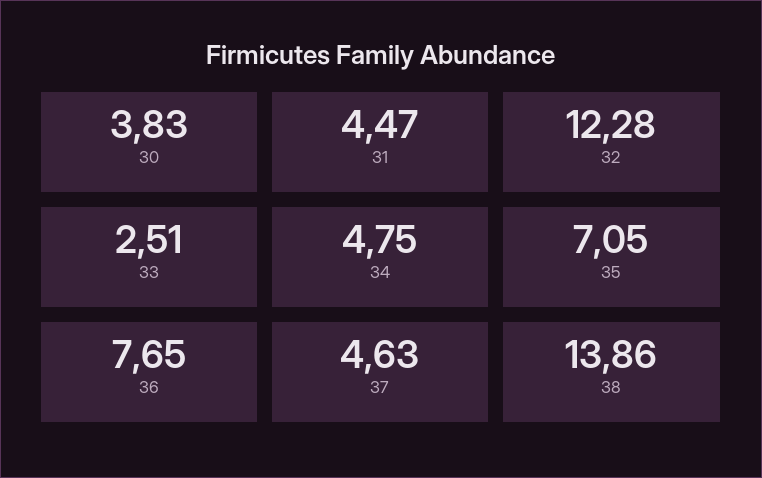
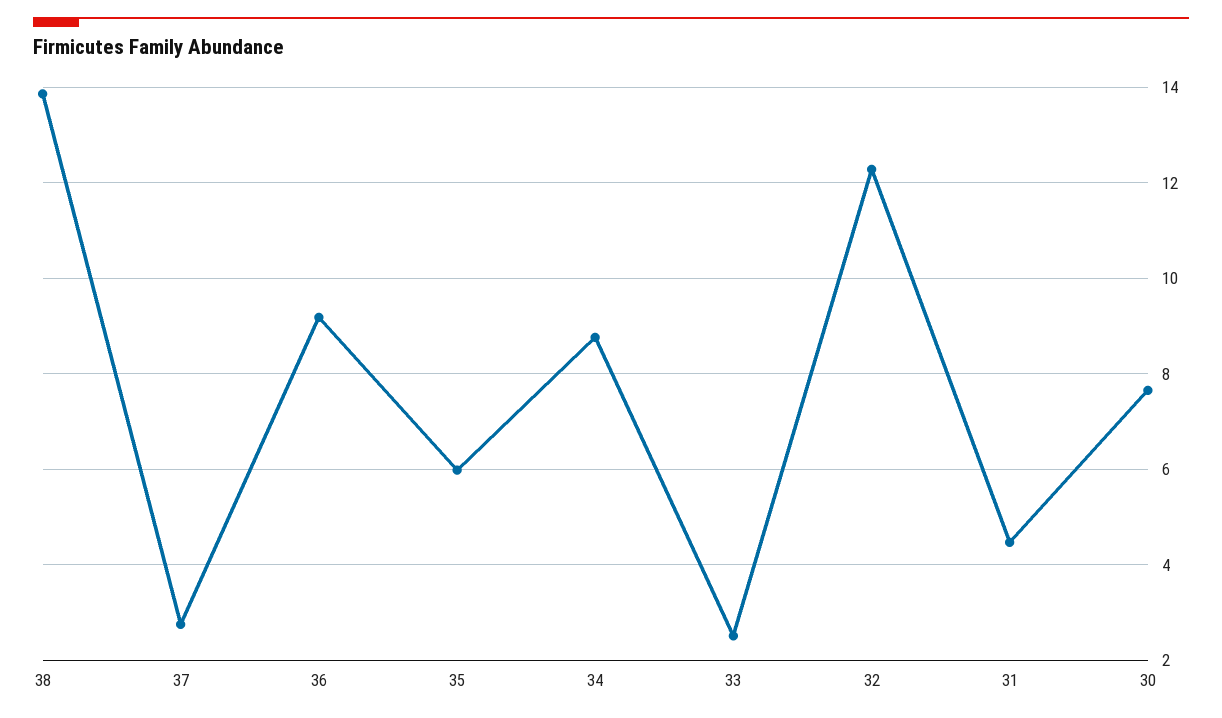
  {
-   "30": 3.83,
+   "30": 7.6,
    "31": 4.47,
    "32": 12.28,
    "33": 2.51,
-   "34": 4.75,
+   "34": 8.8,
-   "35": 7.05,
+   "35": 6,
-   "36": 7.65,
+   "36": 9.2,
-   "37": 4.63,
+   "37": 2.8,
    "38": 13.86
  }

